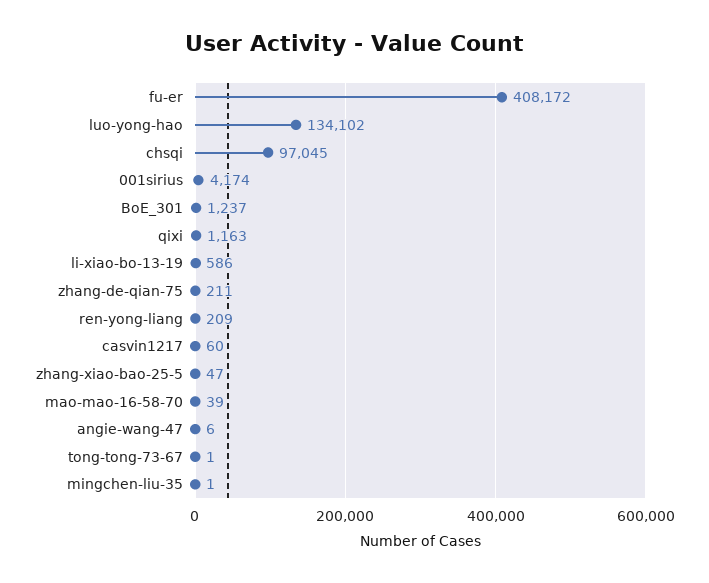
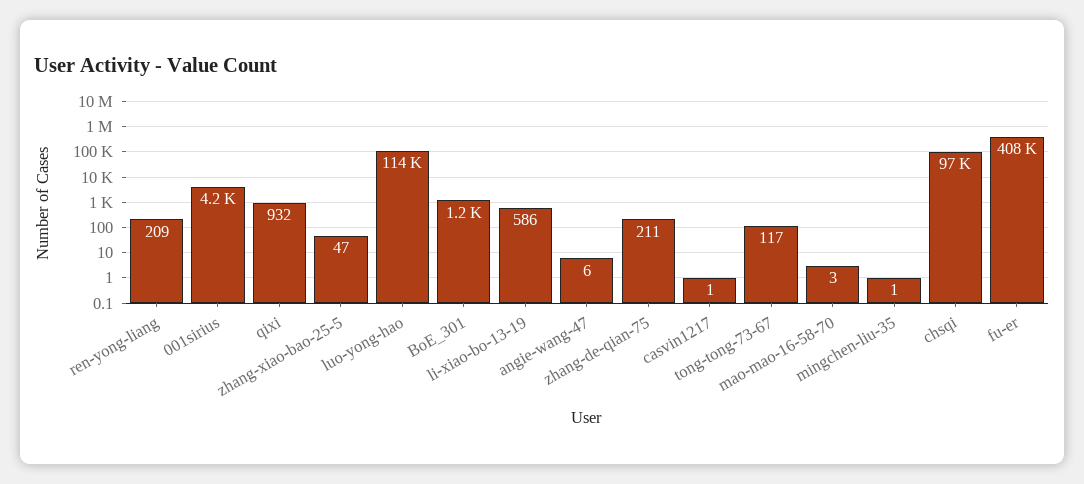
  {
    "fu-er": 408172,
-   "luo-yong-hao": 134102,
+   "luo-yong-hao": 114000,
    "chsqi": 97045,
    "001sirius": 4174,
    "BoE_301": 1237,
-   "qixi": 1163,
+   "qixi": 932,
    "li-xiao-bo-13-19": 586,
    "zhang-de-qian-75": 211,
    "ren-yong-liang": 209,
-   "casvin1217": 60,
+   "casvin1217": 1,
    "zhang-xiao-bao-25-5": 47,
-   "mao-mao-16-58-70": 39,
+   "mao-mao-16-58-70": 3,
    "angie-wang-47": 6,
-   "tong-tong-73-67": 1,
+   "tong-tong-73-67": 117,
    "mingchen-liu-35": 1
  }

